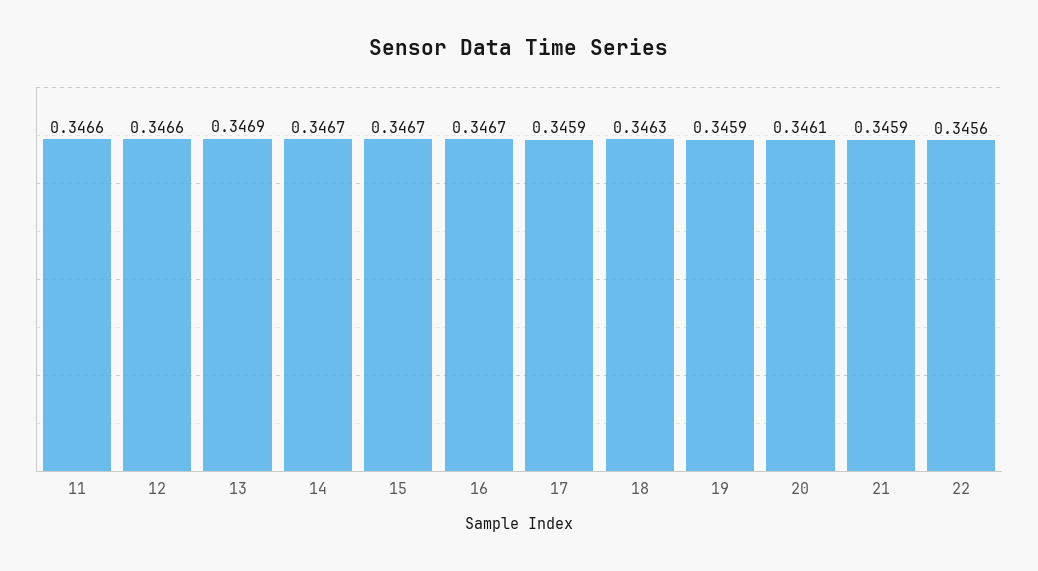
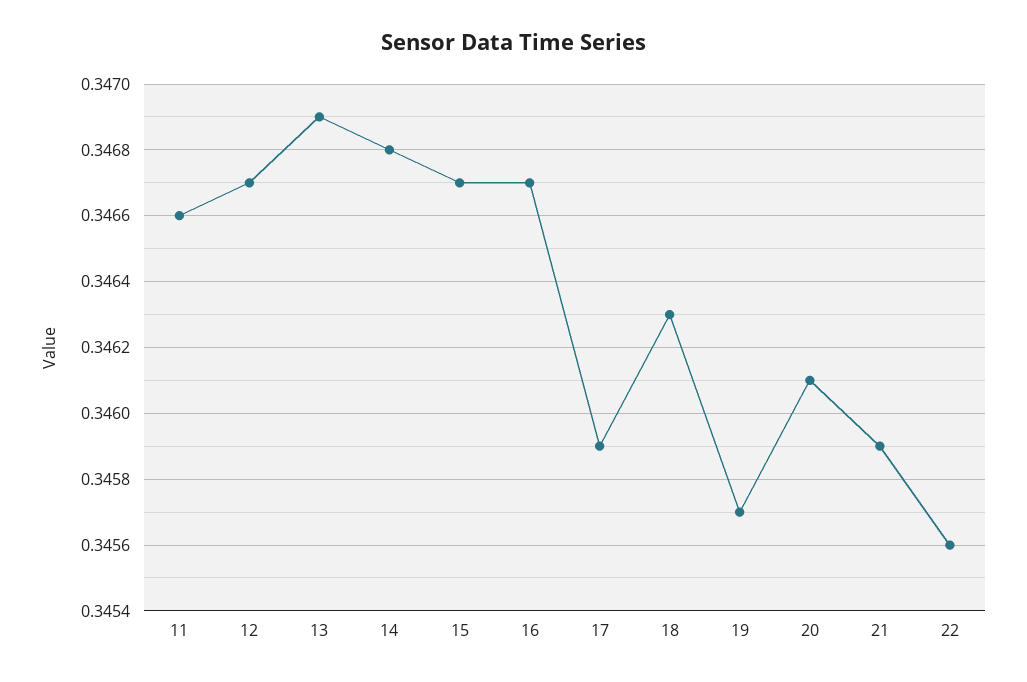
  {
    "11": 0.3466,
-   "12": 0.3466,
+   "12": 0.3467,
    "13": 0.3469,
-   "14": 0.3467,
+   "14": 0.3468,
    "15": 0.3467,
    "16": 0.3467,
    "17": 0.3459,
    "18": 0.3463,
-   "19": 0.3459,
+   "19": 0.3457,
    "20": 0.3461,
    "21": 0.3459,
    "22": 0.3456
  }

